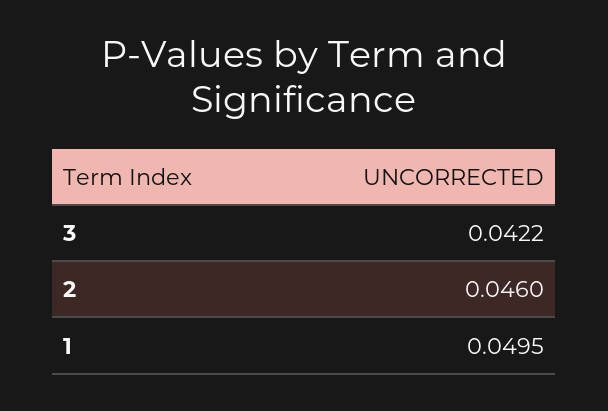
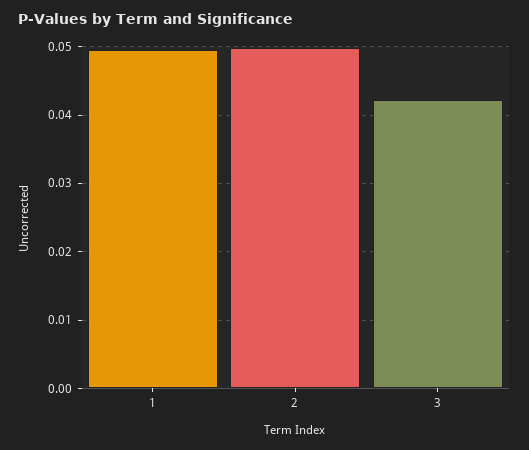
  {
    "3": 0.0422,
-   "2": 0.046,
+   "2": 0.05,
    "1": 0.0495
  }

